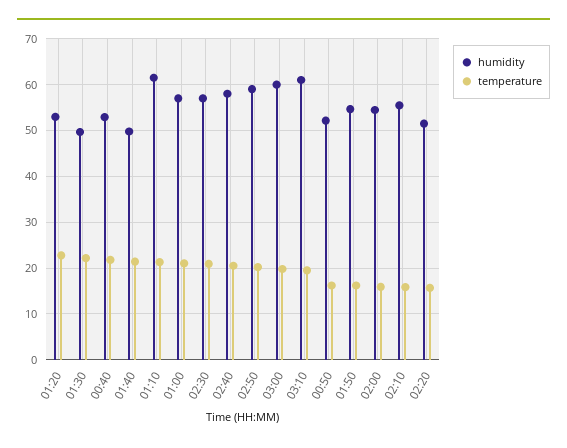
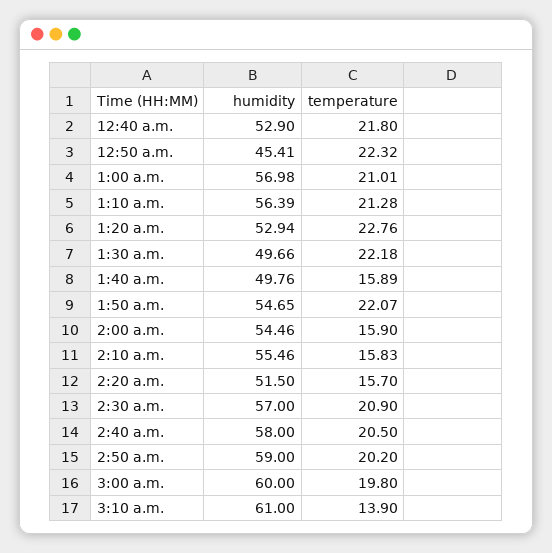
  {
    "humidity": {
      "01:20": 52.94,
      "01:30": 49.66,
      "00:40": 52.9,
      "01:40": 49.76,
-     "01:10": 62,
+     "01:10": 56.39,
      "01:00": 56.98,
      "02:30": 57,
      "02:40": 58,
      "02:50": 59,
      "03:00": 60,
      "03:10": 61,
-     "00:50": 52,
+     "00:50": 45.41,
      "01:50": 54.65,
      "02:00": 54.46,
      "02:10": 55.46,
      "02:20": 51.5
    },
    "temperature": {
      "01:20": 22.76,
      "01:30": 22.18,
      "00:40": 21.8,
-     "01:40": 22,
+     "01:40": 15.89,
      "01:10": 21.28,
      "01:00": 21.01,
      "02:30": 20.9,
      "02:40": 20.5,
      "02:50": 20.2,
      "03:00": 19.8,
-     "03:10": 20,
+     "03:10": 13.9,
-     "00:50": 16,
+     "00:50": 22.32,
-     "01:50": 16,
+     "01:50": 22.07,
      "02:00": 15.9,
      "02:10": 15.83,
      "02:20": 15.7
    }
  }

